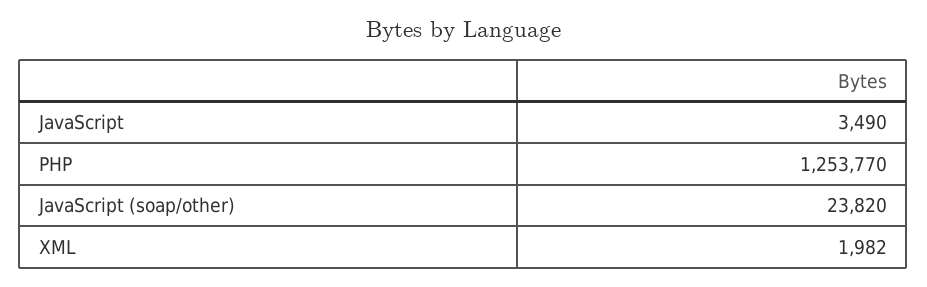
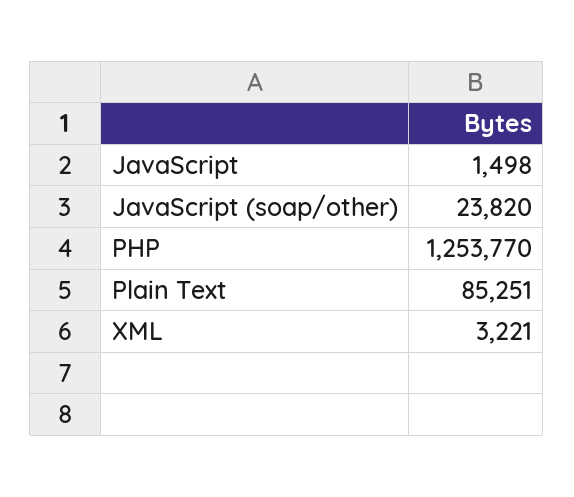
  {
-   "JavaScript": 3490,
+   "JavaScript": 1498,
    "PHP": 1253770,
    "JavaScript (soap/other)": 23820,
-   "XML": 1982
+   "XML": 3221,
+   "Plain Text": 85251
  }

